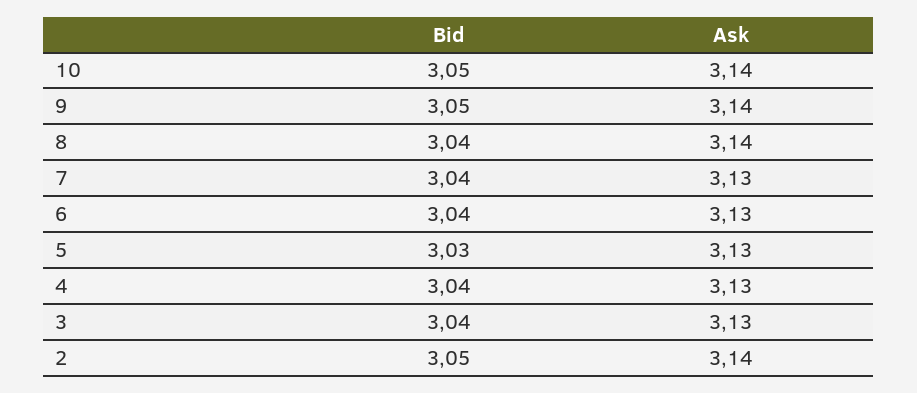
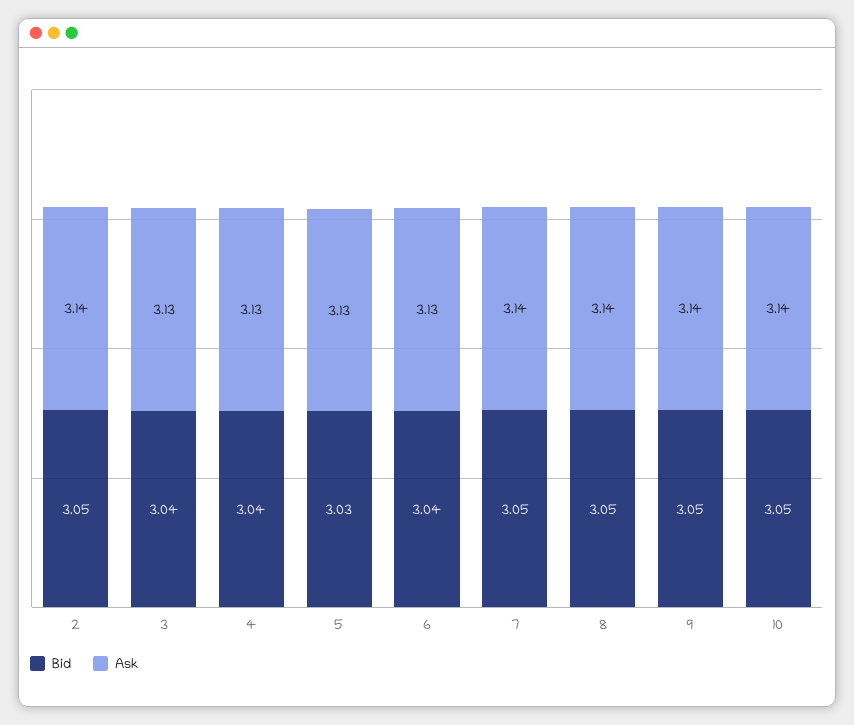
  {
    "Bid": {
      "10": 3.05,
      "9": 3.05,
-     "8": 3.04,
+     "8": 3.05,
-     "7": 3.04,
+     "7": 3.05,
      "6": 3.04,
      "5": 3.03,
      "4": 3.04,
      "3": 3.04,
      "2": 3.05
    },
    "Ask": {
      "10": 3.14,
      "9": 3.14,
      "8": 3.14,
-     "7": 3.13,
+     "7": 3.14,
      "6": 3.13,
      "5": 3.13,
      "4": 3.13,
      "3": 3.13,
      "2": 3.14
    }
  }

